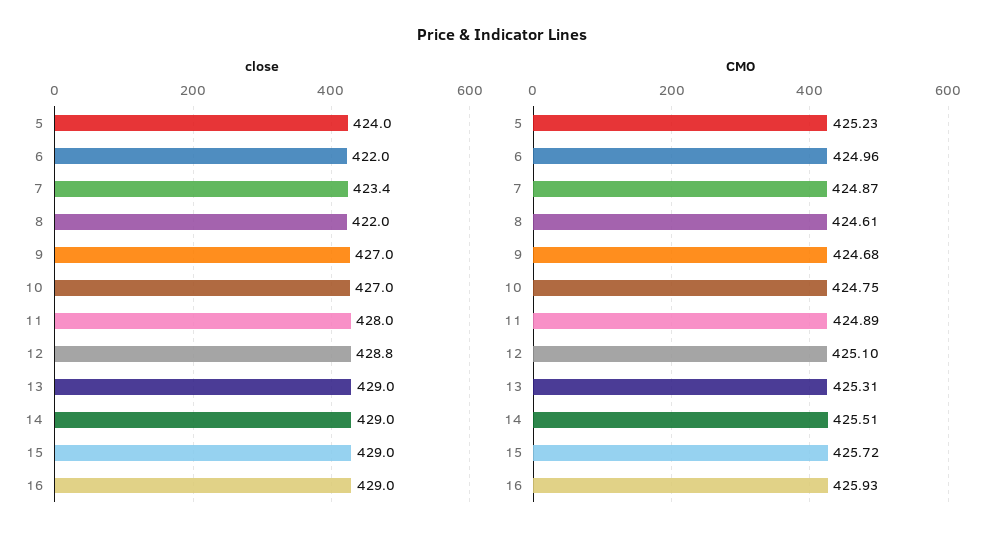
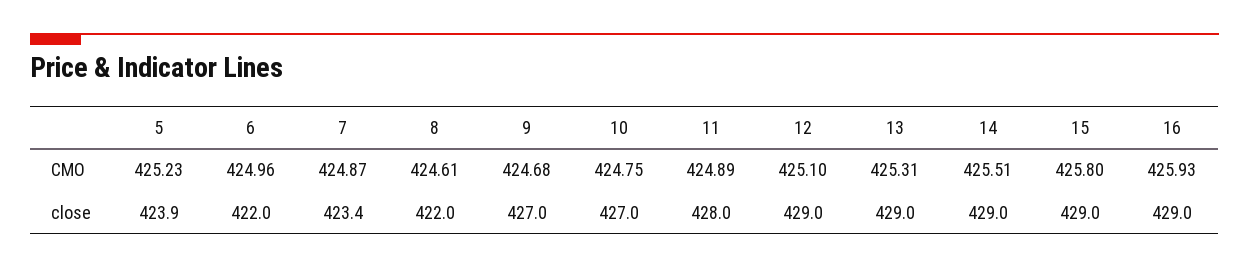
  {
    "close": {
-     "5": 424,
+     "5": 423.9,
      "6": 422,
      "7": 423.4,
      "8": 422,
      "9": 427,
      "10": 427,
      "11": 428,
-     "12": 428.8,
+     "12": 429,
      "13": 429,
      "14": 429,
      "15": 429,
      "16": 429
    },
    "CMO": {
      "5": 425.23,
      "6": 424.96,
      "7": 424.87,
      "8": 424.61,
      "9": 424.68,
      "10": 424.75,
      "11": 424.89,
      "12": 425.1,
      "13": 425.31,
      "14": 425.51,
-     "15": 425.72,
+     "15": 425.8,
      "16": 425.93
    }
  }

